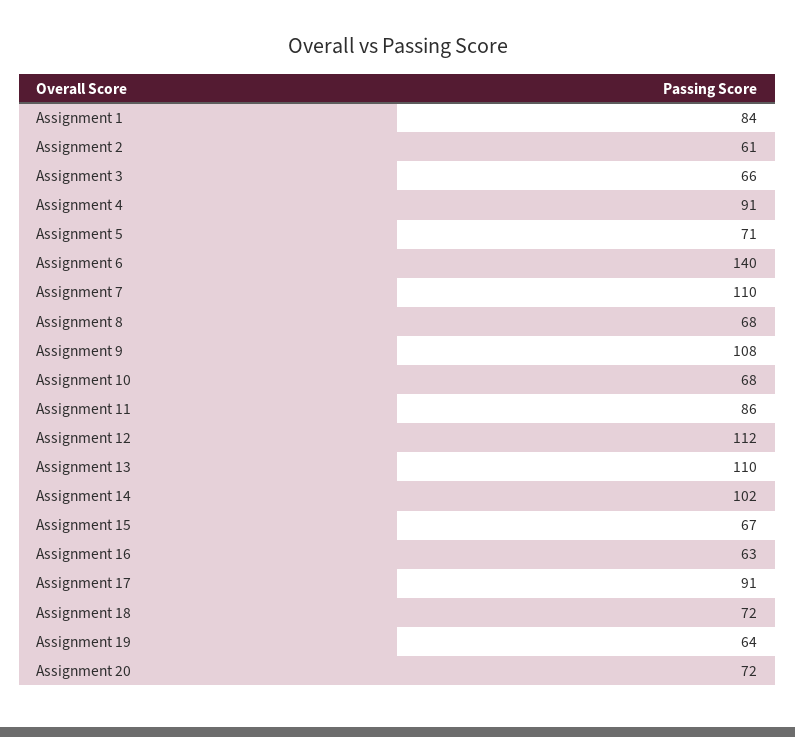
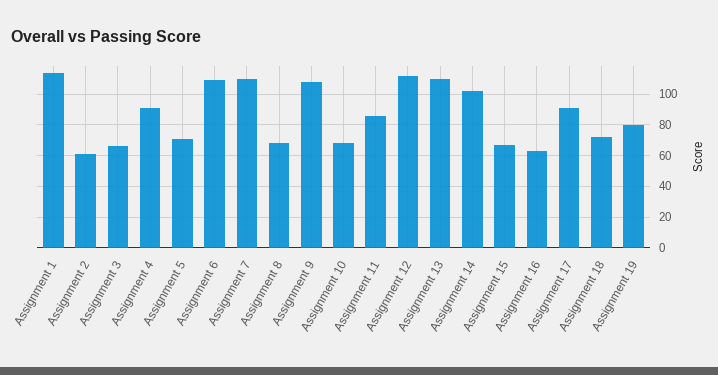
  {
-   "Assignment 1": 84,
+   "Assignment 1": 115,
    "Assignment 2": 61,
    "Assignment 3": 66,
    "Assignment 4": 91,
    "Assignment 5": 71,
-   "Assignment 6": 140,
+   "Assignment 6": 110,
    "Assignment 7": 110,
    "Assignment 8": 68,
    "Assignment 9": 108,
    "Assignment 10": 68,
    "Assignment 11": 86,
    "Assignment 12": 112,
    "Assignment 13": 110,
    "Assignment 14": 102,
    "Assignment 15": 67,
    "Assignment 16": 63,
    "Assignment 17": 91,
    "Assignment 18": 72,
-   "Assignment 19": 64,
+   "Assignment 19": 80
-   "Assignment 20": 72
  }

